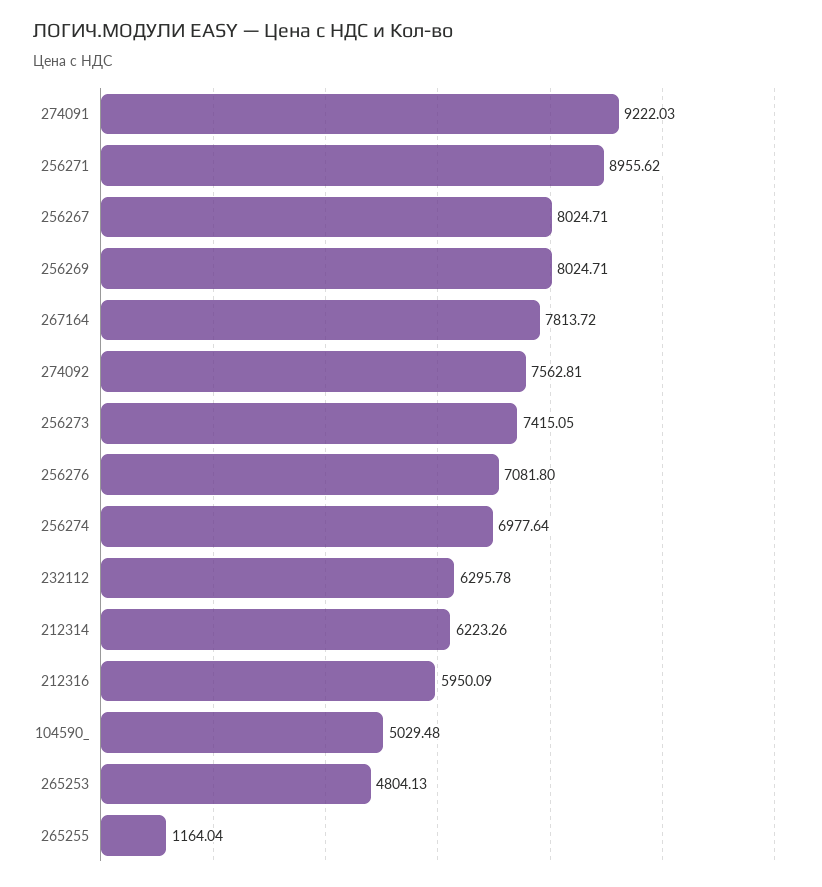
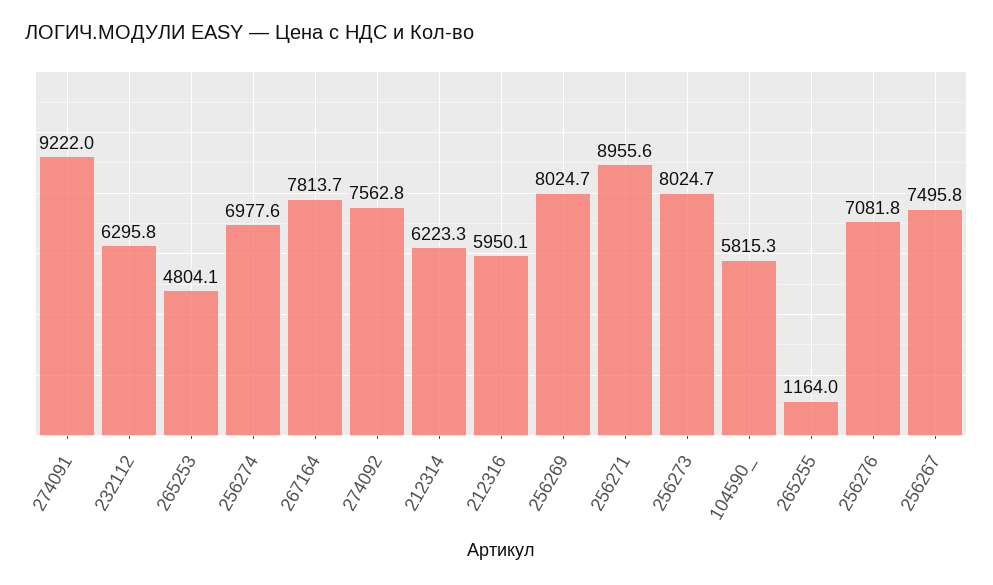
  {
    "274091": 9222.03,
    "256271": 8955.62,
-   "256267": 8024.71,
+   "256267": 7495.8,
    "256269": 8024.71,
    "267164": 7813.72,
    "274092": 7562.81,
-   "256273": 7415.05,
+   "256273": 8024.7,
    "256276": 7081.8,
    "256274": 6977.64,
    "232112": 6295.78,
    "212314": 6223.26,
    "212316": 5950.09,
-   "104590_": 5029.48,
+   "104590_": 5815.3,
    "265253": 4804.13,
    "265255": 1164.04
  }

